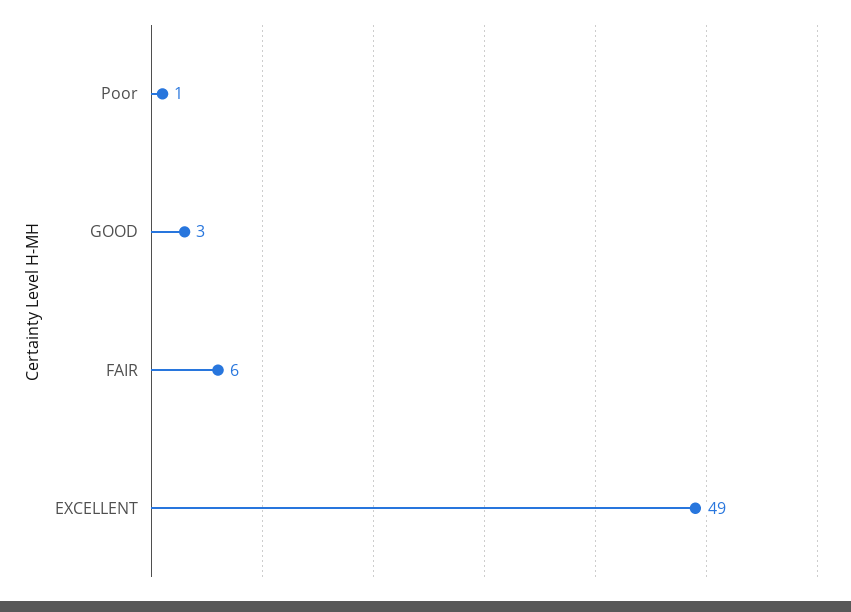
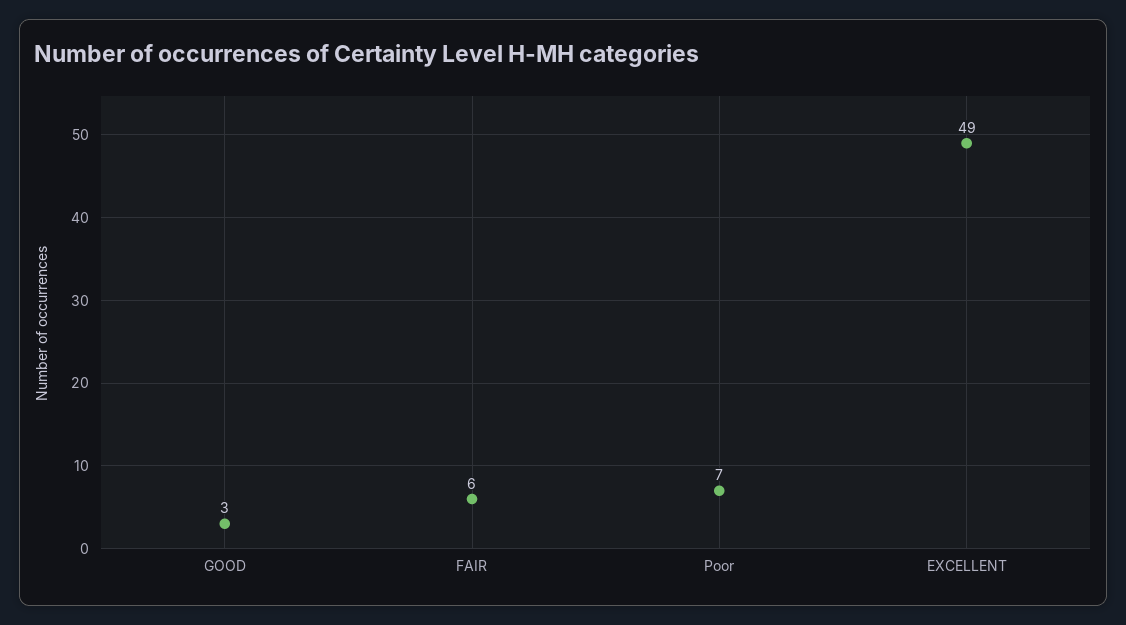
  {
-   "Poor": 1,
+   "Poor": 7,
    "GOOD": 3,
    "FAIR": 6,
    "EXCELLENT": 49
  }

